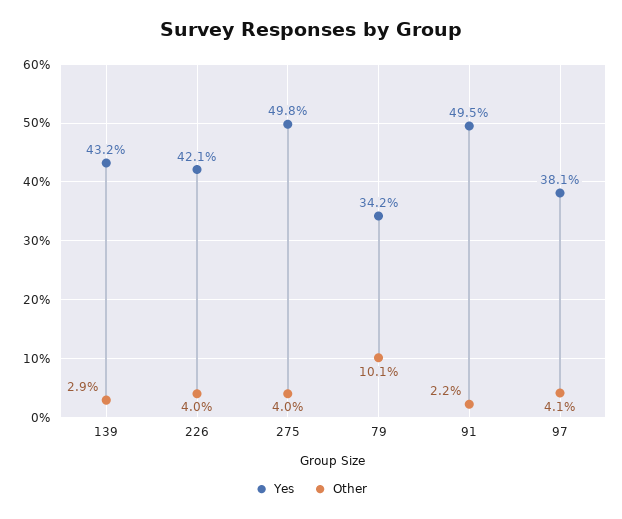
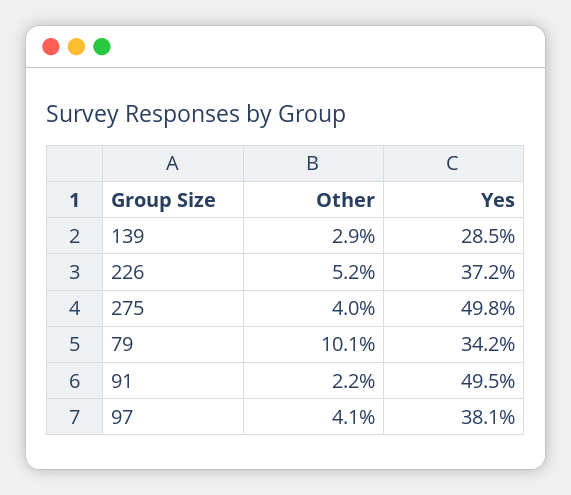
  {
    "Yes": {
-     "139": 43.2,
+     "139": 28.5,
-     "226": 42.1,
+     "226": 37.2,
      "275": 49.8,
      "79": 34.2,
      "91": 49.5,
      "97": 38.1
    },
    "Other": {
      "139": 2.9,
-     "226": 4,
+     "226": 5.2,
      "275": 4,
      "79": 10.1,
      "91": 2.2,
      "97": 4.1
    }
  }

